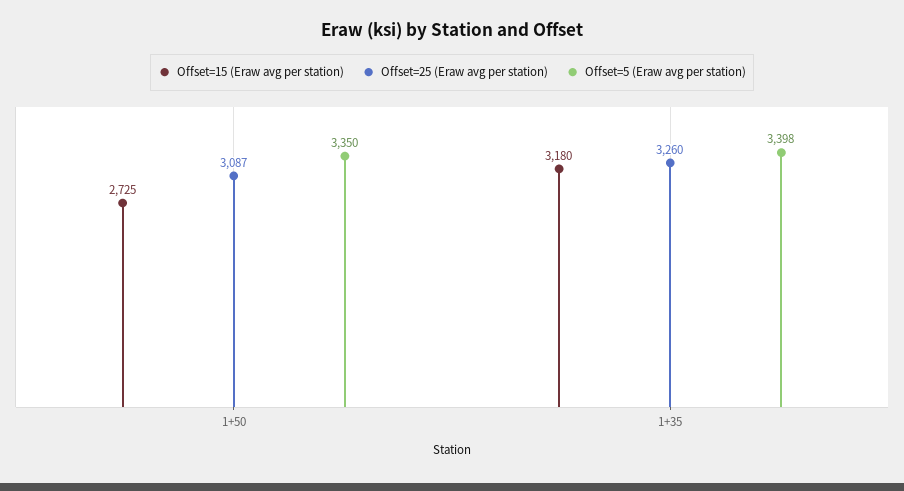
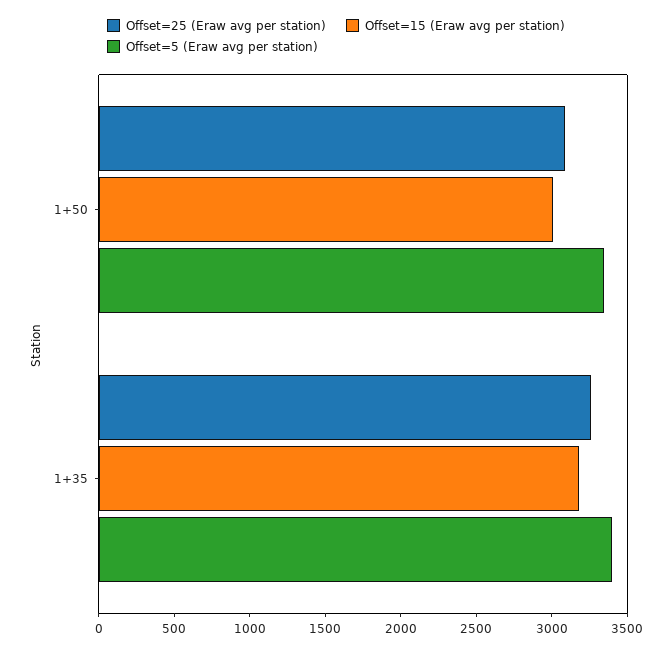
  {
    "Offset=15 (Eraw avg per station)": {
-     "1+50": 2725,
+     "1+50": 3000,
      "1+35": 3180
    },
    "Offset=25 (Eraw avg per station)": {
      "1+50": 3087,
      "1+35": 3260
    },
    "Offset=5 (Eraw avg per station)": {
      "1+50": 3350,
      "1+35": 3398
    }
  }

